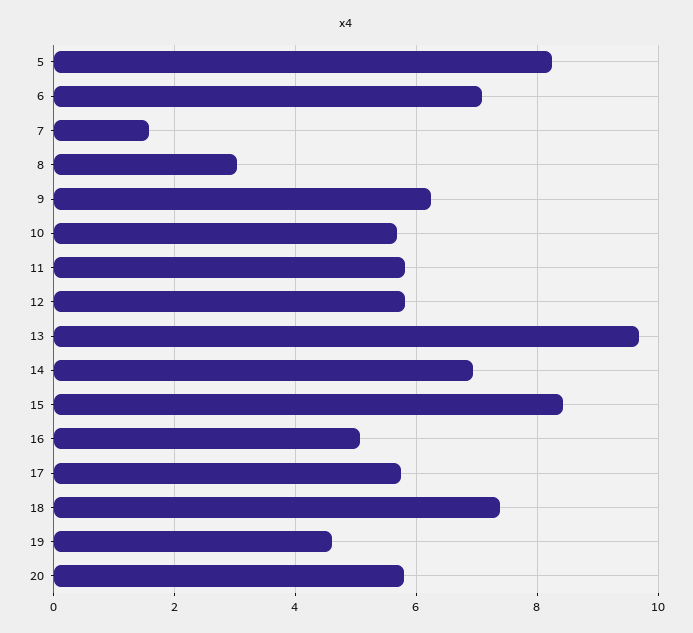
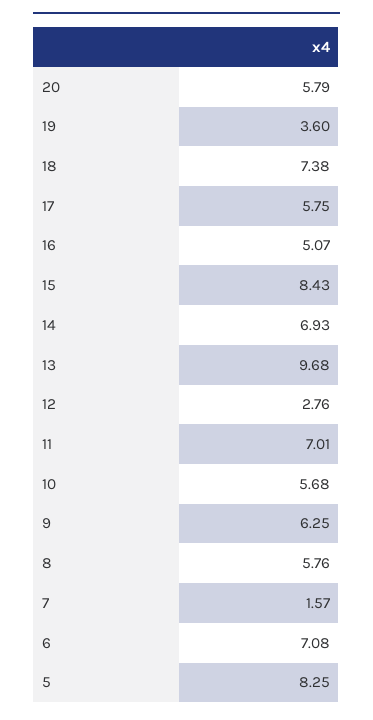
  {
    "5": 8.25,
    "6": 7.08,
    "7": 1.57,
-   "8": 3,
+   "8": 5.76,
    "9": 6.25,
    "10": 5.68,
-   "11": 5.8,
+   "11": 7.01,
-   "12": 5.8,
+   "12": 2.76,
    "13": 9.68,
    "14": 6.93,
    "15": 8.43,
    "16": 5.07,
    "17": 5.75,
    "18": 7.38,
-   "19": 4.6,
+   "19": 3.6,
    "20": 5.79
  }

